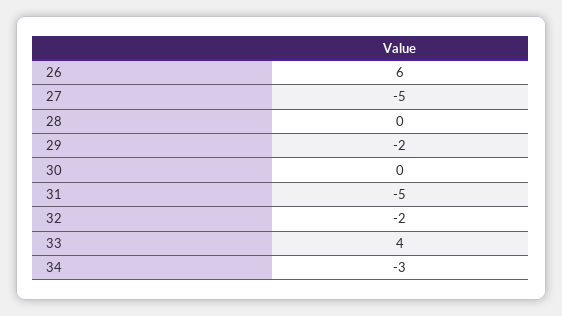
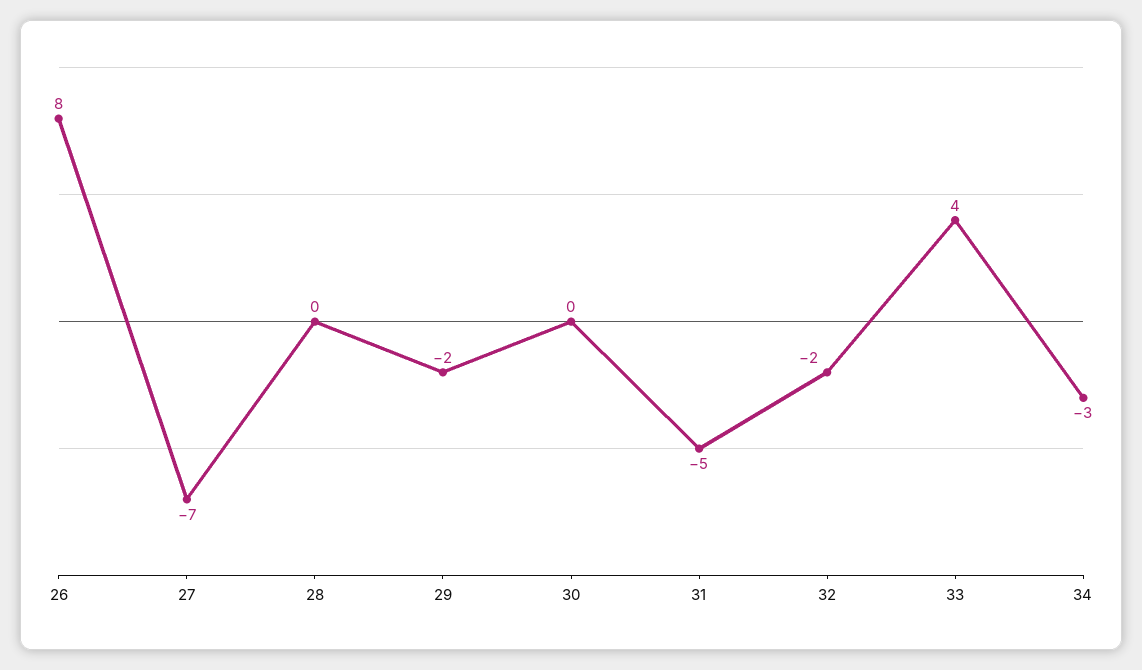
  {
-   "26": 6,
+   "26": 8,
-   "27": -5,
+   "27": -7,
    "28": 0,
    "29": -2,
    "30": 0,
    "31": -5,
    "32": -2,
    "33": 4,
    "34": -3
  }

